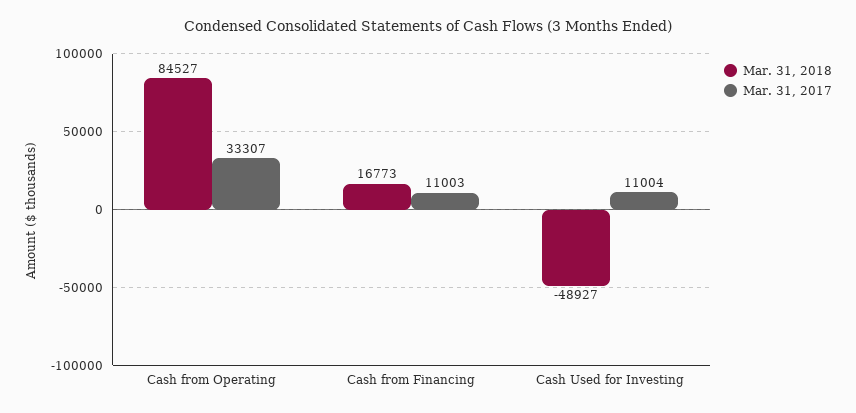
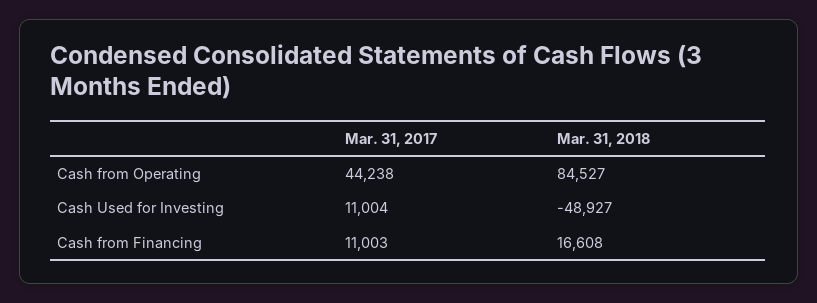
  {
    "Mar. 31, 2018": {
      "Cash from Operating": 84527,
-     "Cash from Financing": 16773,
+     "Cash from Financing": 16608,
      "Cash Used for Investing": -48927
    },
    "Mar. 31, 2017": {
-     "Cash from Operating": 33307,
+     "Cash from Operating": 44238,
      "Cash from Financing": 11003,
      "Cash Used for Investing": 11004
    }
  }

